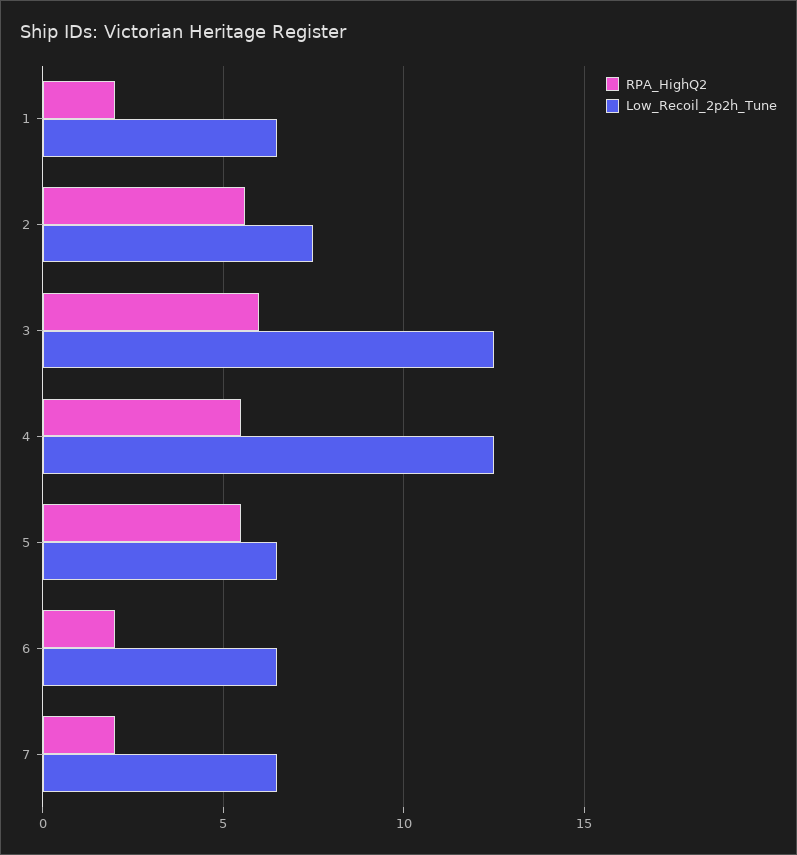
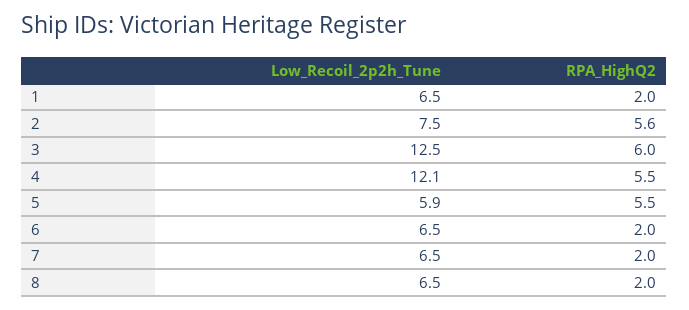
  {
    "RPA_HighQ2": {
      "1": 2,
      "2": 5.6,
      "3": 6,
      "4": 5.5,
      "5": 5.5,
      "6": 2,
-     "7": 2
+     "7": 2,
+     "8": 2
    },
    "Low_Recoil_2p2h_Tune": {
      "1": 6.5,
      "2": 7.5,
      "3": 12.5,
-     "4": 12.5,
+     "4": 12.1,
-     "5": 6.5,
+     "5": 5.9,
      "6": 6.5,
-     "7": 6.5
+     "7": 6.5,
+     "8": 6.5
    }
  }

